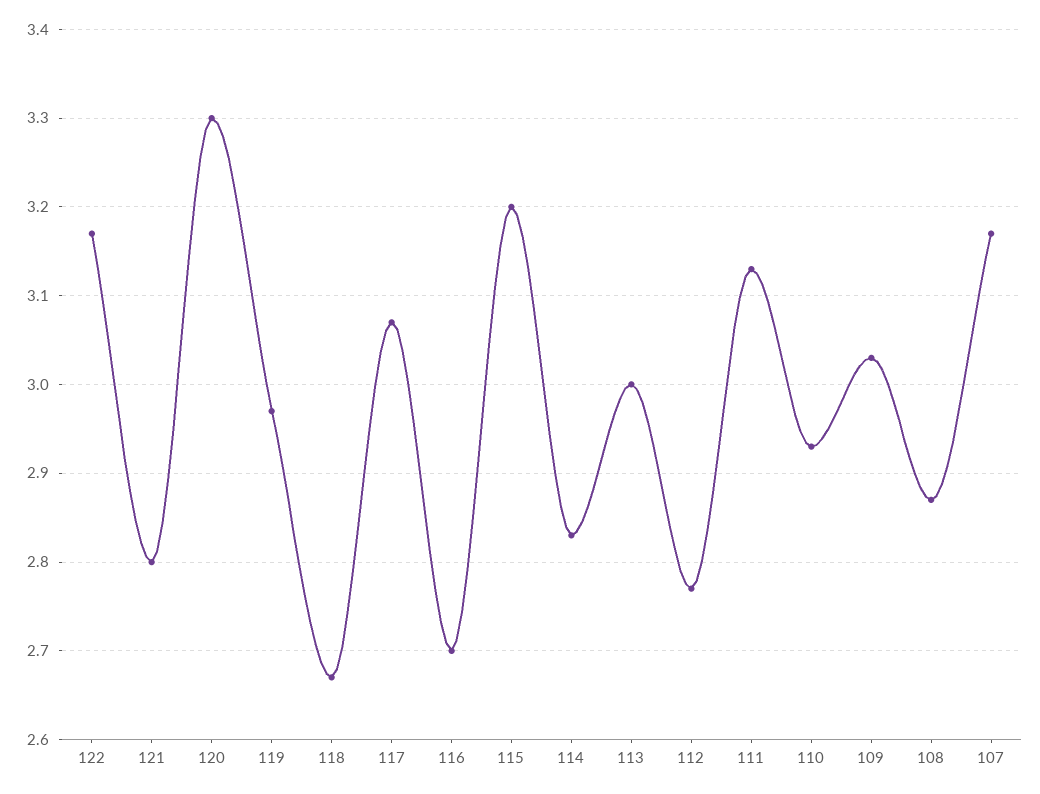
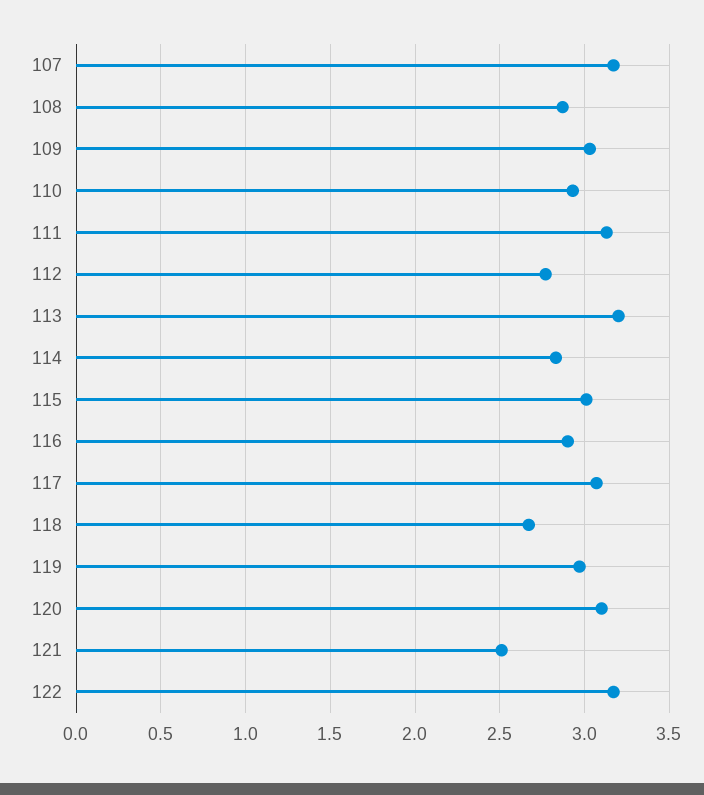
  {
    "122": 3.17,
-   "121": 2.8,
+   "121": 2.5,
-   "120": 3.3,
+   "120": 3.1,
    "119": 2.97,
    "118": 2.67,
    "117": 3.07,
-   "116": 2.7,
+   "116": 2.9,
-   "115": 3.2,
+   "115": 3,
    "114": 2.83,
-   "113": 3,
+   "113": 3.2,
    "112": 2.77,
    "111": 3.13,
    "110": 2.93,
    "109": 3.03,
    "108": 2.87,
    "107": 3.17
  }

